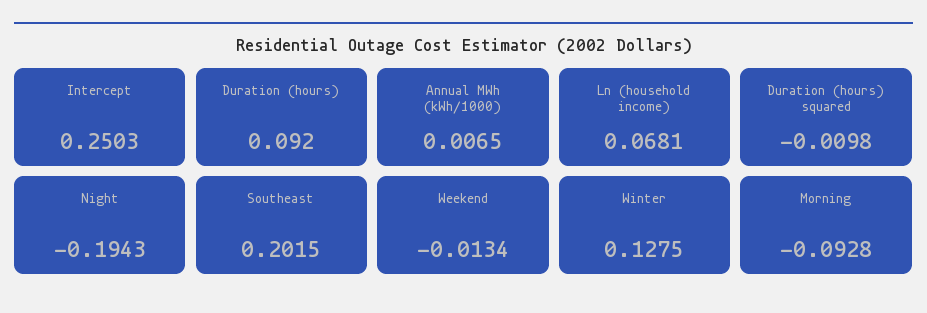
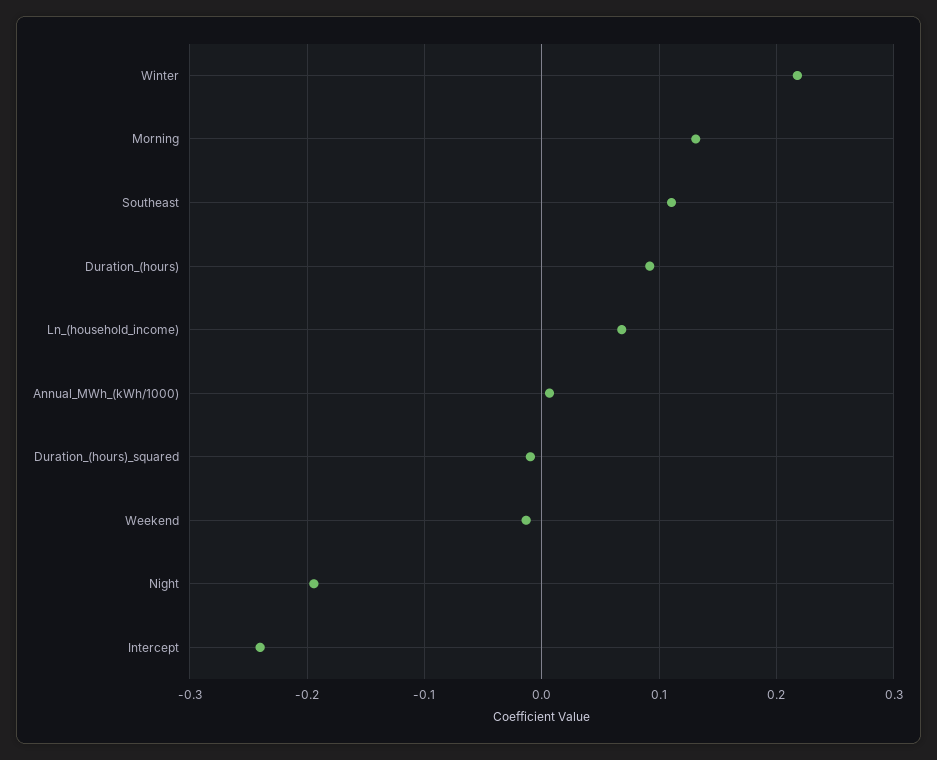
  {
-   "Intercept": 0.2503,
+   "Intercept": -0.24,
    "Duration (hours)": 0.092,
    "Annual MWh (kWh/1000)": 0.0065,
    "Ln (household income)": 0.0681,
    "Duration (hours) squared": -0.0098,
    "Night": -0.1943,
-   "Southeast": 0.2015,
+   "Southeast": 0.11,
    "Weekend": -0.0134,
-   "Winter": 0.1275,
+   "Winter": 0.22,
-   "Morning": -0.0928
+   "Morning": 0.13
  }

